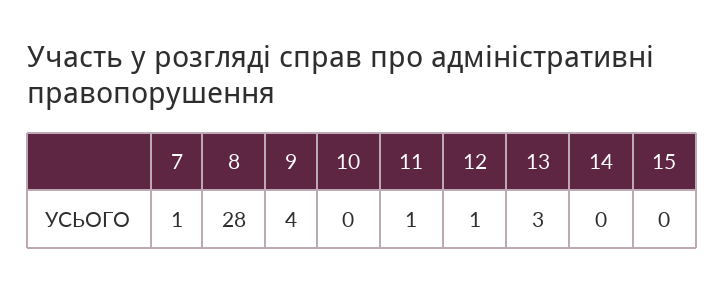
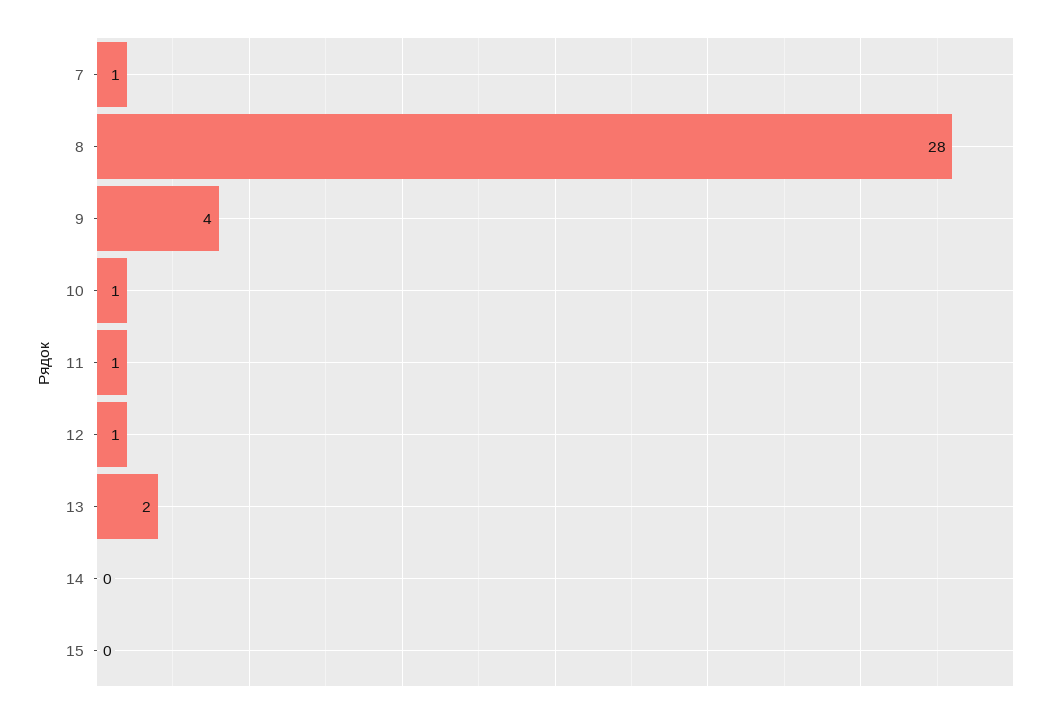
  {
    "7": 1,
    "8": 28,
    "9": 4,
-   "10": 0,
+   "10": 1,
    "11": 1,
    "12": 1,
-   "13": 3,
+   "13": 2,
    "14": 0,
    "15": 0
  }

